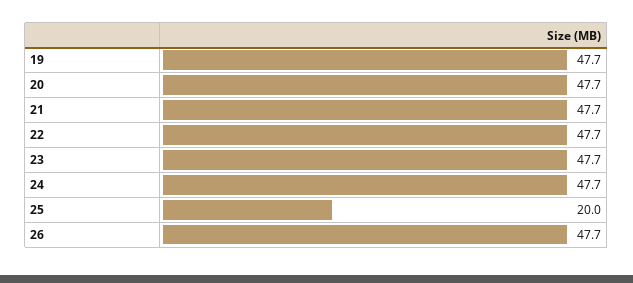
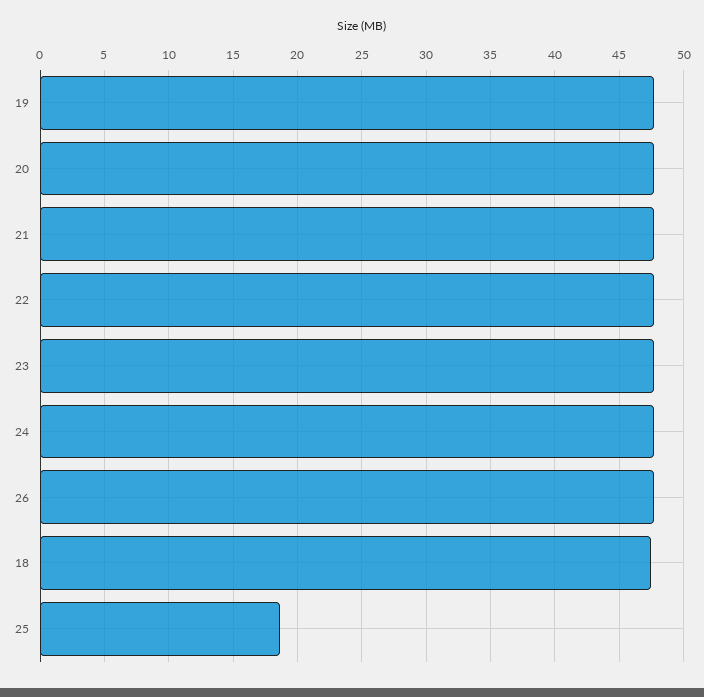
  {
    "19": 47.7,
    "20": 47.7,
    "21": 47.7,
    "22": 47.7,
    "23": 47.7,
    "24": 47.7,
-   "25": 20,
+   "25": 18.5,
-   "26": 47.7
+   "26": 47.7,
+   "18": 47.5
  }

